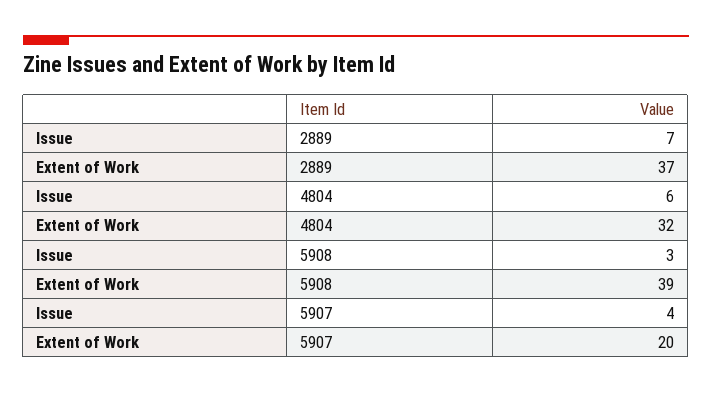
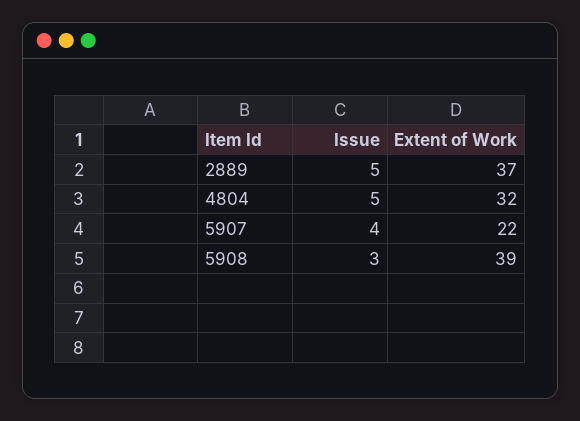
  {
    "Issue": {
-     "2889": 7,
+     "2889": 5,
-     "4804": 6,
+     "4804": 5,
      "5908": 3,
      "5907": 4
    },
    "Extent of Work": {
      "2889": 37,
      "4804": 32,
      "5908": 39,
-     "5907": 20
+     "5907": 22
    }
  }

